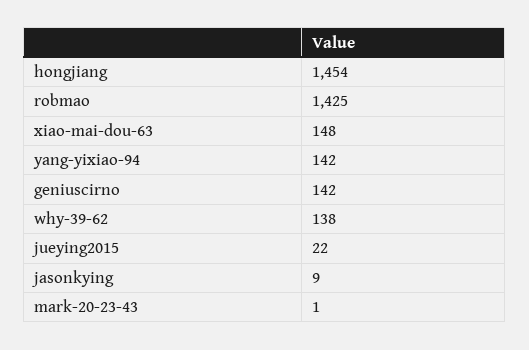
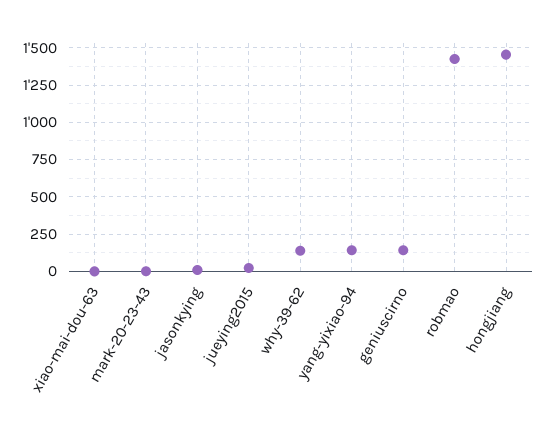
  {
    "hongjiang": 1454,
    "robmao": 1425,
-   "xiao-mai-dou-63": 148,
+   "xiao-mai-dou-63": 0,
    "yang-yixiao-94": 142,
    "geniuscirno": 142,
    "why-39-62": 138,
    "jueying2015": 22,
    "jasonkying": 9,
    "mark-20-23-43": 1
  }

